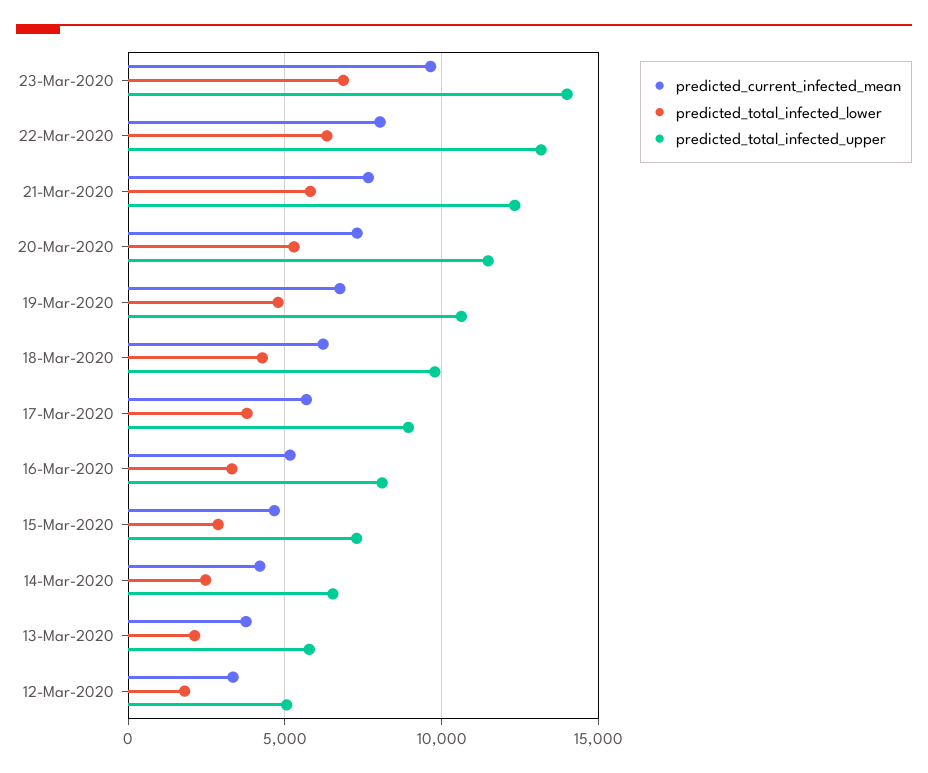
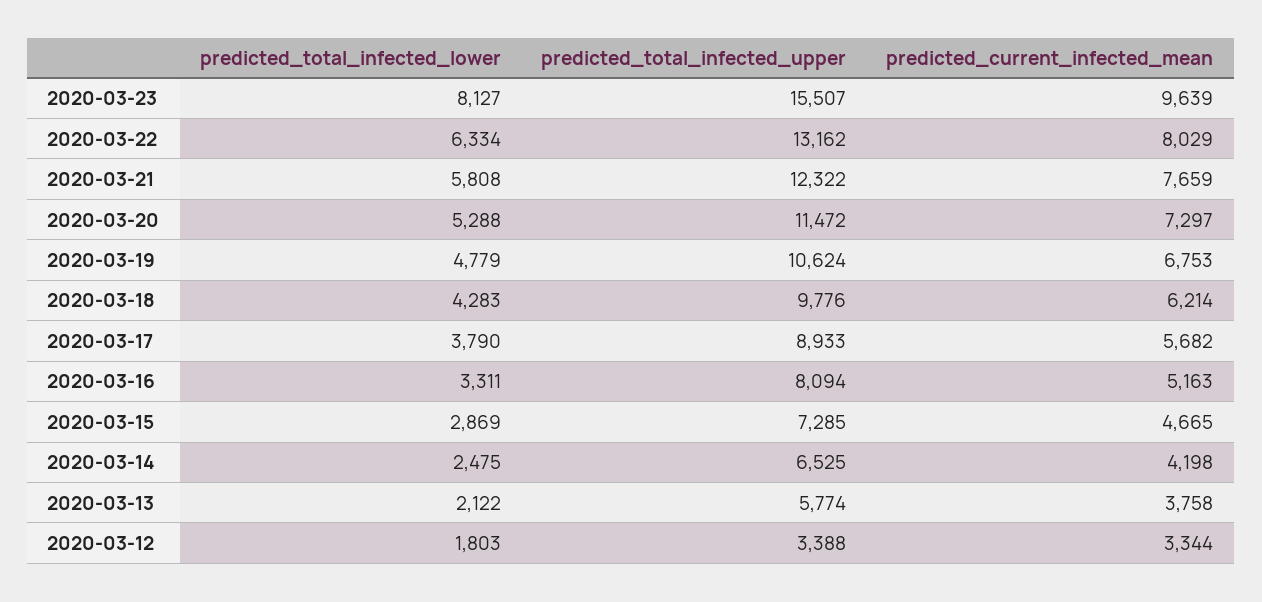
  {
    "predicted_current_infected_mean": {
      "23-Mar-2020": 9639,
      "22-Mar-2020": 8029,
      "21-Mar-2020": 7659,
      "20-Mar-2020": 7297,
      "19-Mar-2020": 6753,
      "18-Mar-2020": 6214,
      "17-Mar-2020": 5682,
      "16-Mar-2020": 5163,
      "15-Mar-2020": 4665,
      "14-Mar-2020": 4198,
      "13-Mar-2020": 3758,
      "12-Mar-2020": 3344
    },
    "predicted_total_infected_lower": {
-     "23-Mar-2020": 7000,
+     "23-Mar-2020": 8127,
      "22-Mar-2020": 6334,
      "21-Mar-2020": 5808,
      "20-Mar-2020": 5288,
      "19-Mar-2020": 4779,
      "18-Mar-2020": 4283,
      "17-Mar-2020": 3790,
      "16-Mar-2020": 3311,
      "15-Mar-2020": 2869,
      "14-Mar-2020": 2475,
      "13-Mar-2020": 2122,
      "12-Mar-2020": 1803
    },
    "predicted_total_infected_upper": {
-     "23-Mar-2020": 14000,
+     "23-Mar-2020": 15507,
      "22-Mar-2020": 13162,
      "21-Mar-2020": 12322,
      "20-Mar-2020": 11472,
      "19-Mar-2020": 10624,
      "18-Mar-2020": 9776,
      "17-Mar-2020": 8933,
      "16-Mar-2020": 8094,
      "15-Mar-2020": 7285,
      "14-Mar-2020": 6525,
      "13-Mar-2020": 5774,
-     "12-Mar-2020": 5000
+     "12-Mar-2020": 3388
    }
  }

